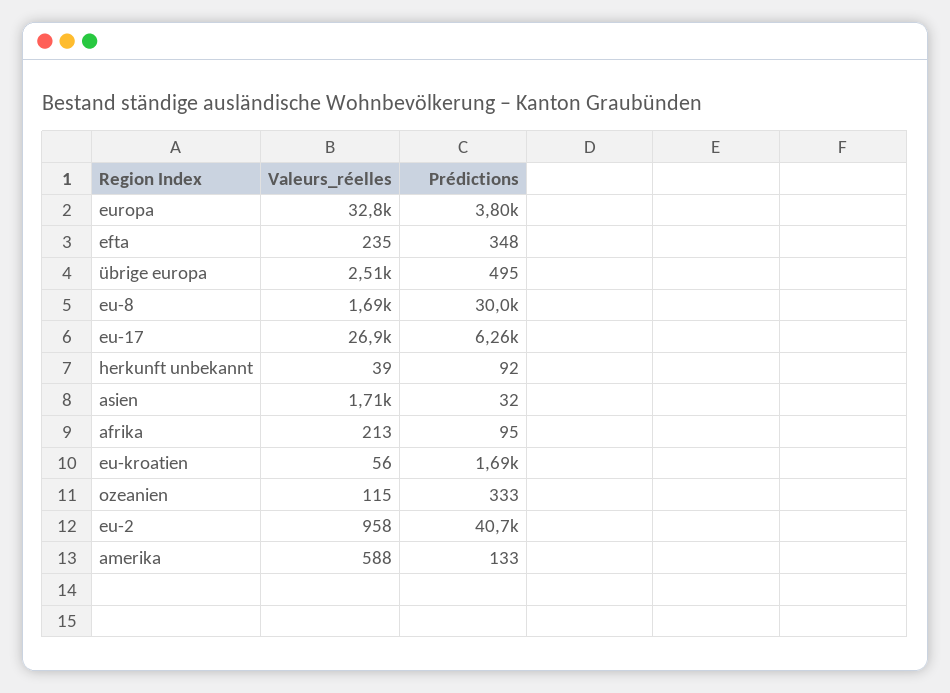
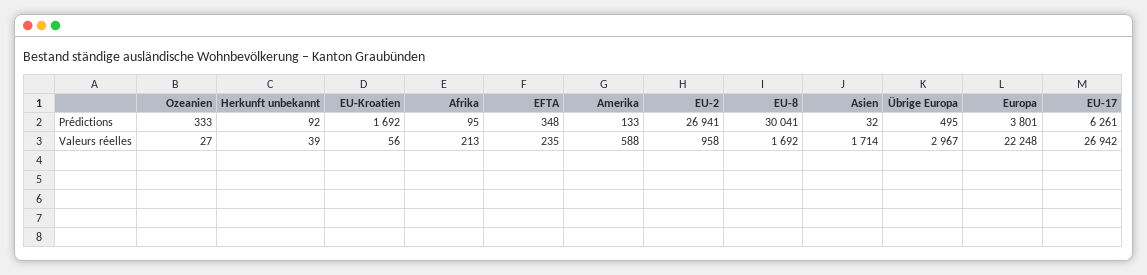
  {
    "Valeurs_réelles": {
-     "europa": 32800,
+     "europa": 22248,
      "efta": 235,
-     "übrige europa": 2510,
+     "übrige europa": 2967,
      "eu-8": 1692,
      "eu-17": 26942,
      "herkunft unbekannt": 39,
      "asien": 1714,
      "afrika": 213,
      "eu-kroatien": 56,
-     "ozeanien": 115,
+     "ozeanien": 27,
      "eu-2": 958,
      "amerika": 588
    },
    "Prédictions": {
      "europa": 3801,
      "efta": 348,
      "übrige europa": 495,
      "eu-8": 30041,
      "eu-17": 6261,
      "herkunft unbekannt": 92,
      "asien": 32,
      "afrika": 95,
      "eu-kroatien": 1692,
      "ozeanien": 333,
-     "eu-2": 40700,
+     "eu-2": 26941,
      "amerika": 133
    }
  }

